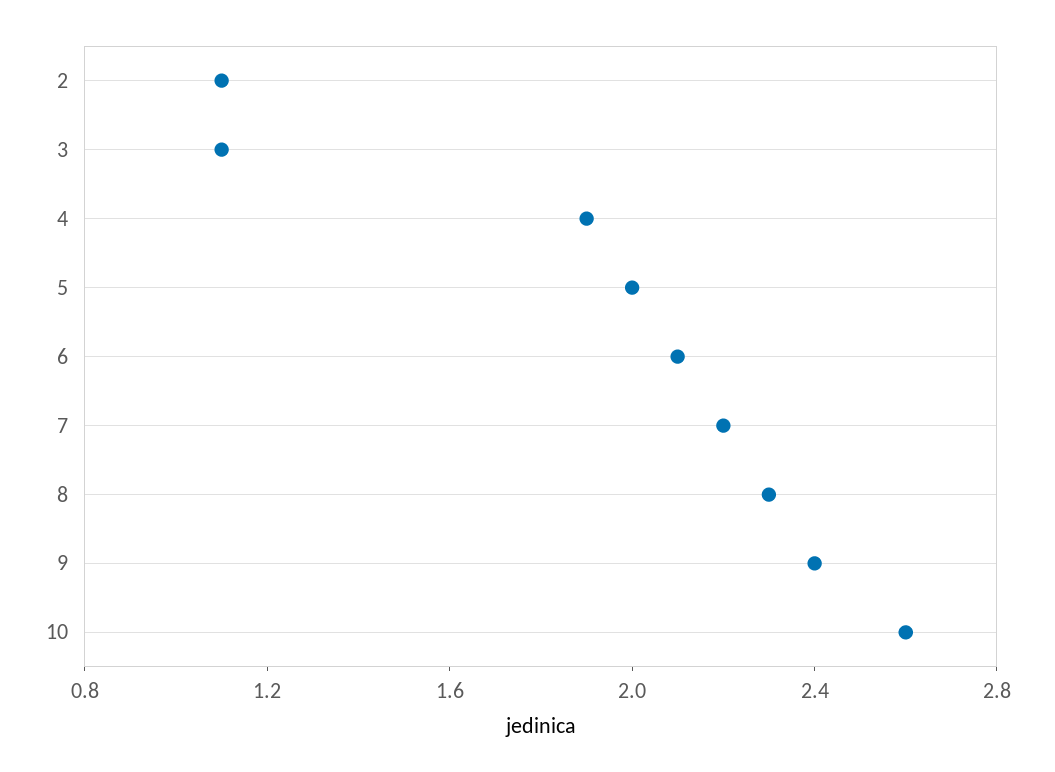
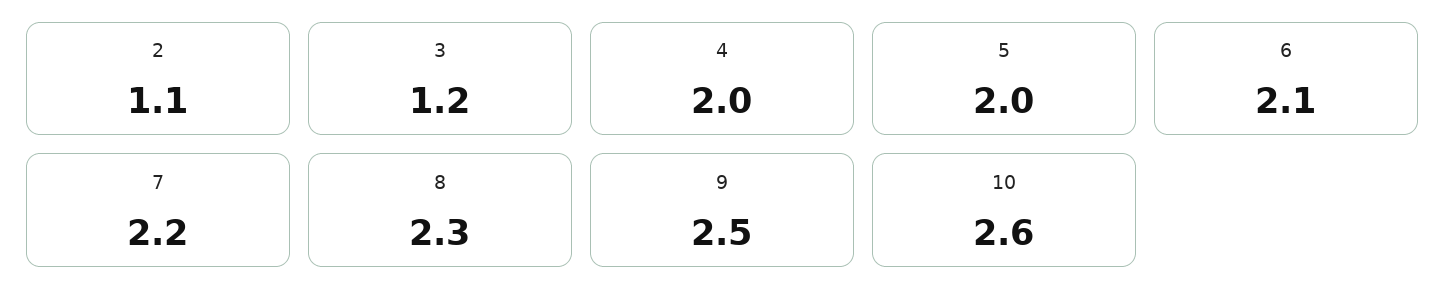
  {
    "2": 1.1,
-   "3": 1.1,
+   "3": 1.2,
-   "4": 1.9,
+   "4": 2,
    "5": 2,
    "6": 2.1,
    "7": 2.2,
    "8": 2.3,
-   "9": 2.4,
+   "9": 2.5,
    "10": 2.6
  }

